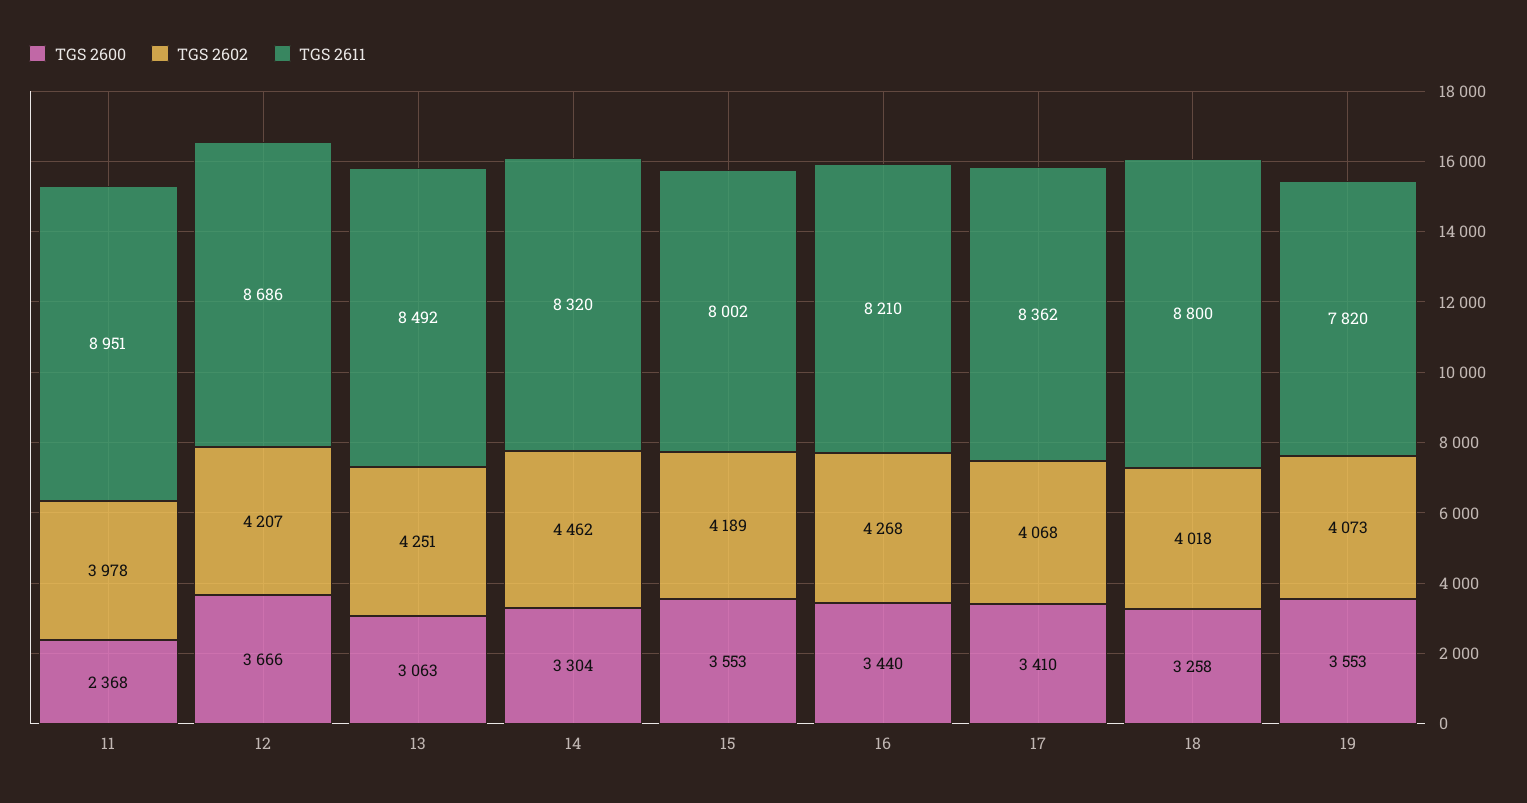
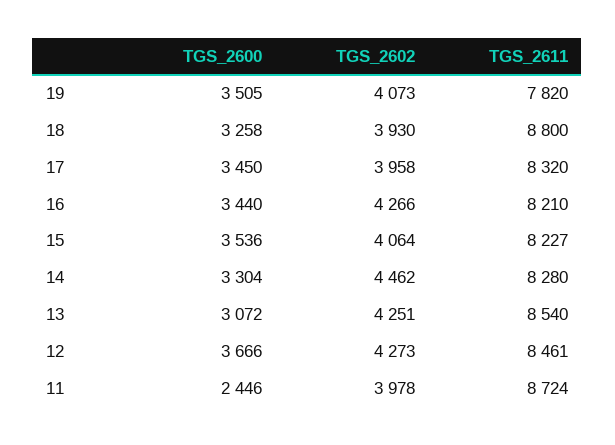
  {
    "TGS 2600": {
-     "11": 2368,
+     "11": 2446,
      "12": 3666,
-     "13": 3063,
+     "13": 3072,
      "14": 3304,
-     "15": 3553,
+     "15": 3536,
      "16": 3440,
-     "17": 3410,
+     "17": 3450,
      "18": 3258,
-     "19": 3553
+     "19": 3505
    },
    "TGS 2602": {
      "11": 3978,
-     "12": 4207,
+     "12": 4273,
      "13": 4251,
      "14": 4462,
-     "15": 4189,
+     "15": 4064,
-     "16": 4268,
+     "16": 4266,
-     "17": 4068,
+     "17": 3958,
-     "18": 4018,
+     "18": 3930,
      "19": 4073
    },
    "TGS 2611": {
-     "11": 8951,
+     "11": 8724,
-     "12": 8686,
+     "12": 8461,
-     "13": 8492,
+     "13": 8540,
-     "14": 8320,
+     "14": 8280,
-     "15": 8002,
+     "15": 8227,
      "16": 8210,
-     "17": 8362,
+     "17": 8320,
      "18": 8800,
      "19": 7820
    }
  }

